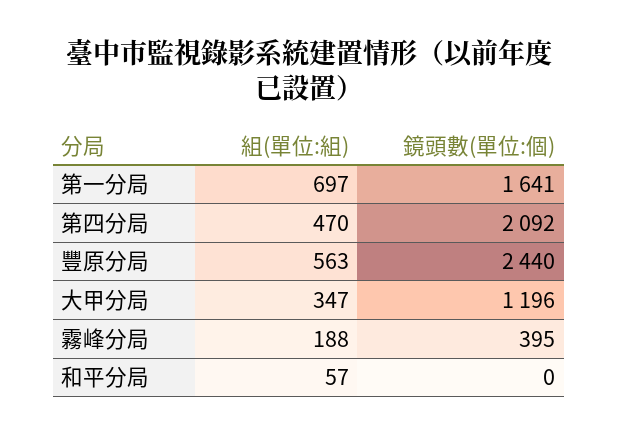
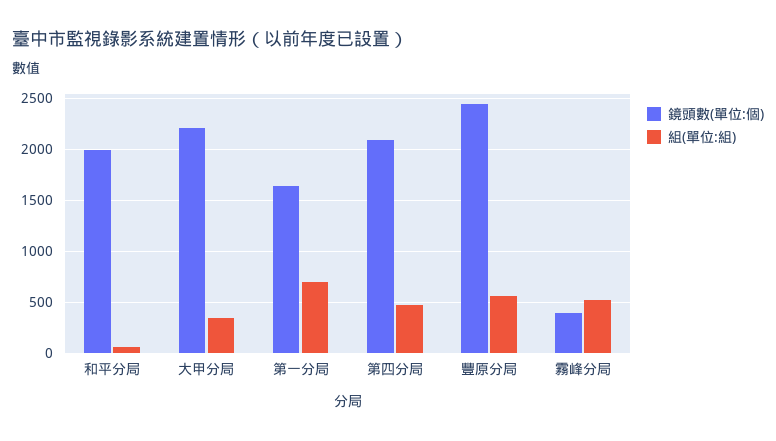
  {
    "組(單位:組)": {
      "第一分局": 697,
      "第四分局": 470,
      "豐原分局": 563,
      "大甲分局": 347,
-     "霧峰分局": 188,
+     "霧峰分局": 500,
      "和平分局": 57
    },
    "鏡頭數(單位:個)": {
      "第一分局": 1641,
      "第四分局": 2092,
      "豐原分局": 2440,
-     "大甲分局": 1196,
+     "大甲分局": 2200,
      "霧峰分局": 395,
-     "和平分局": 0
+     "和平分局": 2000
    }
  }

